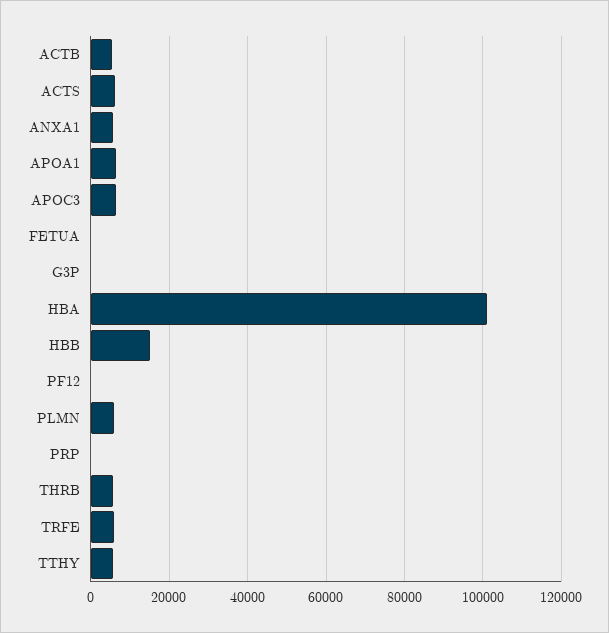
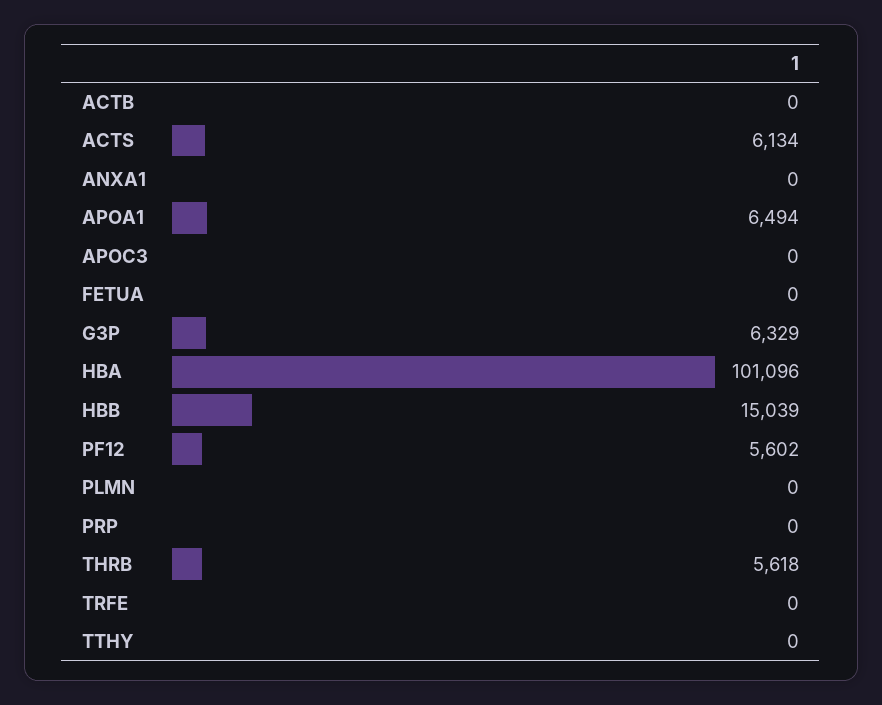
  {
-   "ACTB": 6000,
+   "ACTB": 0,
    "ACTS": 6134,
-   "ANXA1": 6000,
+   "ANXA1": 0,
    "APOA1": 6494,
-   "APOC3": 6000,
+   "APOC3": 0,
    "FETUA": 0,
-   "G3P": 0,
+   "G3P": 6329,
    "HBA": 101096,
    "HBB": 15039,
-   "PF12": 0,
+   "PF12": 5602,
-   "PLMN": 6000,
+   "PLMN": 0,
    "PRP": 0,
    "THRB": 5618,
-   "TRFE": 6000,
+   "TRFE": 0,
-   "TTHY": 6000
+   "TTHY": 0
  }

